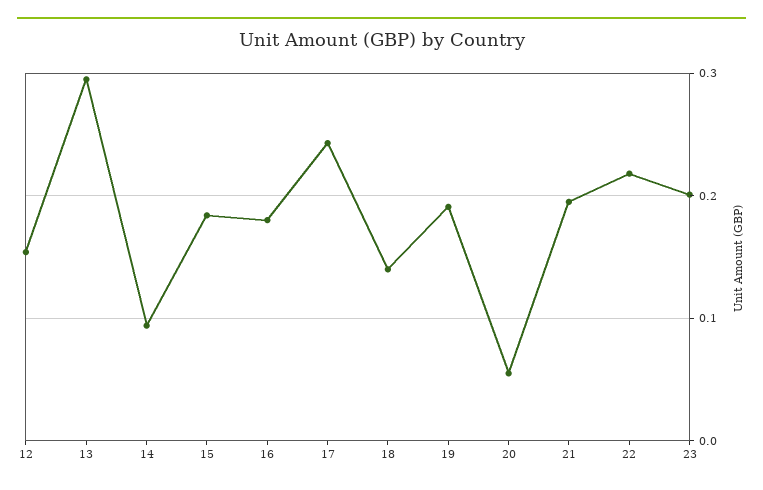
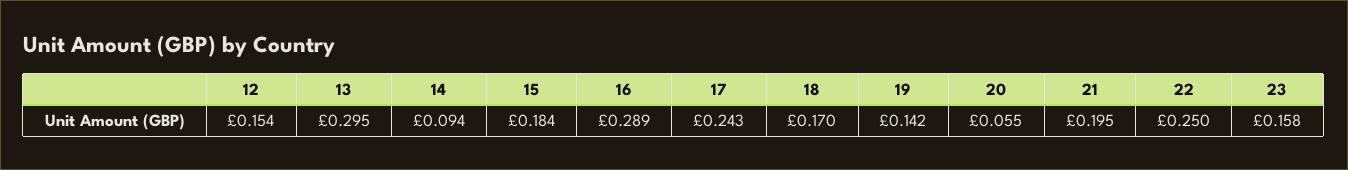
  {
    "12": 0.154,
    "13": 0.295,
    "14": 0.094,
    "15": 0.184,
-   "16": 0.18,
+   "16": 0.289,
    "17": 0.243,
-   "18": 0.14,
+   "18": 0.17,
-   "19": 0.19,
+   "19": 0.142,
    "20": 0.055,
    "21": 0.195,
-   "22": 0.22,
+   "22": 0.25,
-   "23": 0.2
+   "23": 0.158
  }

